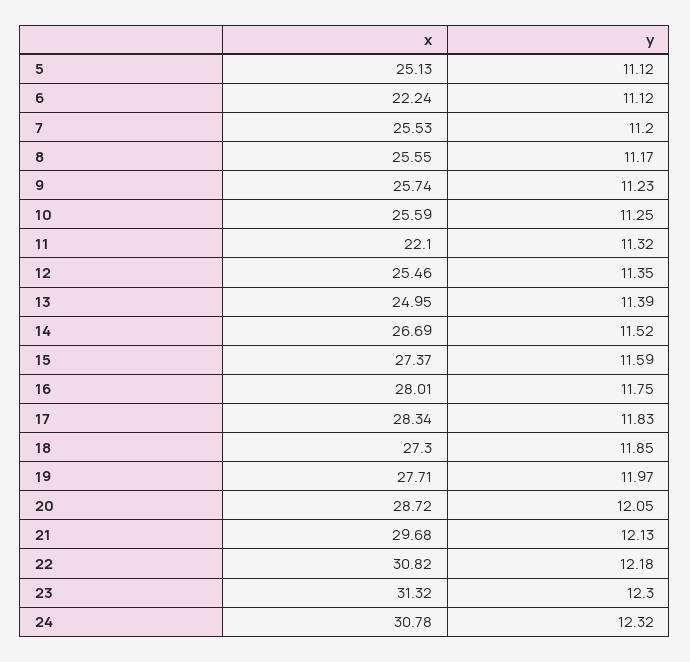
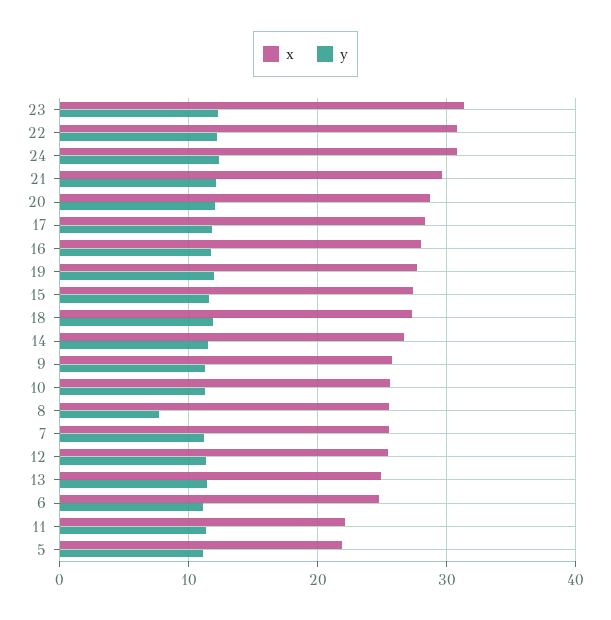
  {
    "x": {
-     "5": 25.13,
+     "5": 22,
-     "6": 22.24,
+     "6": 25,
      "7": 25.53,
      "8": 25.55,
      "9": 25.74,
      "10": 25.59,
      "11": 22.1,
      "12": 25.46,
      "13": 24.95,
      "14": 26.69,
      "15": 27.37,
      "16": 28.01,
      "17": 28.34,
      "18": 27.3,
      "19": 27.71,
      "20": 28.72,
      "21": 29.68,
      "22": 30.82,
      "23": 31.32,
      "24": 30.78
    },
    "y": {
      "5": 11.12,
      "6": 11.12,
      "7": 11.2,
-     "8": 11.17,
+     "8": 8,
      "9": 11.23,
      "10": 11.25,
      "11": 11.32,
      "12": 11.35,
      "13": 11.39,
      "14": 11.52,
      "15": 11.59,
      "16": 11.75,
      "17": 11.83,
      "18": 11.85,
      "19": 11.97,
      "20": 12.05,
      "21": 12.13,
      "22": 12.18,
      "23": 12.3,
      "24": 12.32
    }
  }

